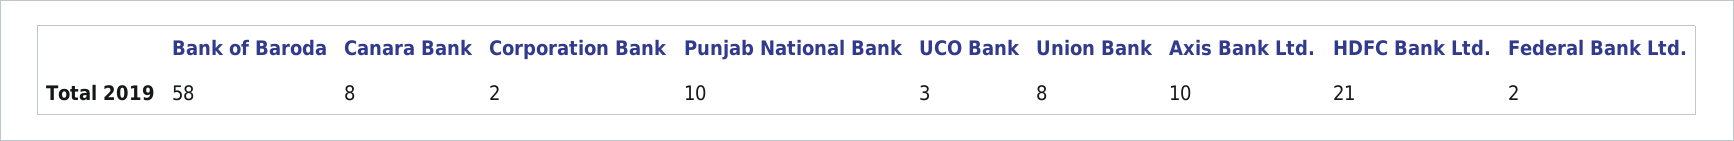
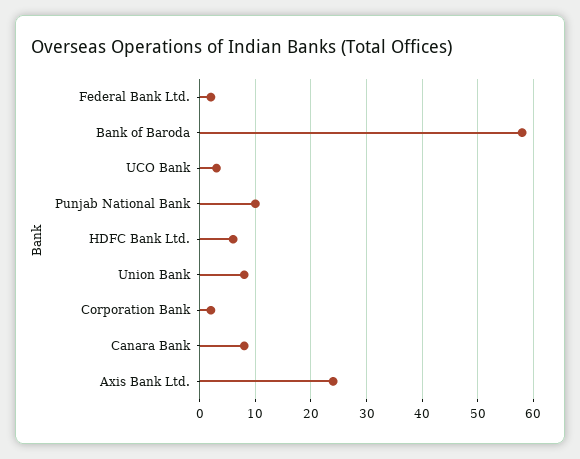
  {
    "Bank of Baroda": 58,
    "Canara Bank": 8,
    "Corporation Bank": 2,
    "Punjab National Bank": 10,
    "UCO Bank": 3,
    "Union Bank": 8,
-   "Axis Bank Ltd.": 10,
+   "Axis Bank Ltd.": 25,
-   "HDFC Bank Ltd.": 21,
+   "HDFC Bank Ltd.": 5,
    "Federal Bank Ltd.": 2
  }

